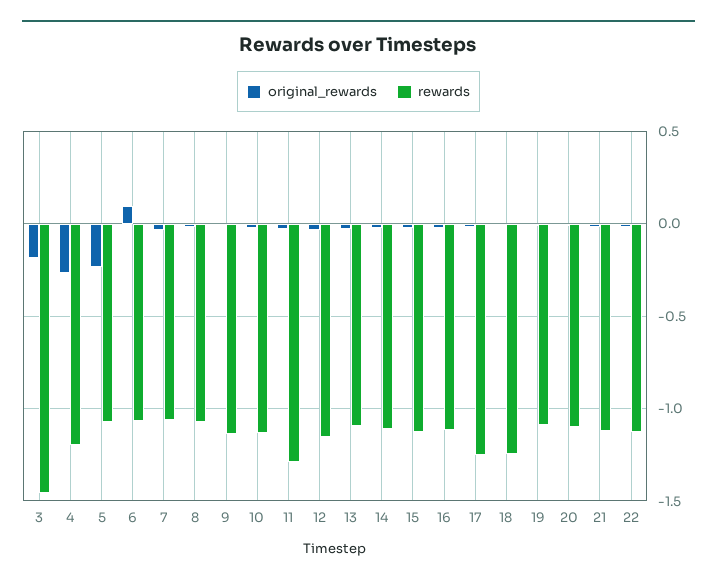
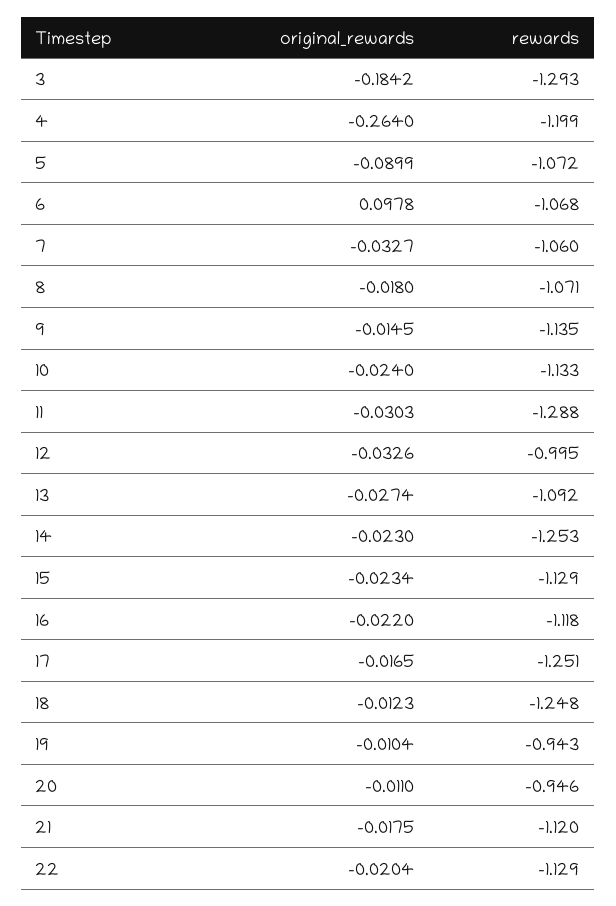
  {
    "original_rewards": {
      "3": -0.1842,
      "4": -0.264,
-     "5": -0.25,
+     "5": -0.0899,
      "6": 0.0978,
      "7": -0.0327,
      "8": -0.018,
      "9": -0.0145,
      "10": -0.024,
      "11": -0.0303,
      "12": -0.0326,
      "13": -0.0274,
      "14": -0.023,
      "15": -0.0234,
      "16": -0.022,
      "17": -0.0165,
      "18": -0.0123,
      "19": -0.0104,
      "20": -0.011,
      "21": -0.0175,
      "22": -0.0204
    },
    "rewards": {
-     "3": -1.45,
+     "3": -1.293,
      "4": -1.199,
      "5": -1.072,
      "6": -1.068,
      "7": -1.06,
      "8": -1.071,
      "9": -1.135,
      "10": -1.133,
      "11": -1.288,
-     "12": -1.15,
+     "12": -0.995,
      "13": -1.092,
-     "14": -1.1,
+     "14": -1.253,
      "15": -1.129,
      "16": -1.118,
      "17": -1.251,
      "18": -1.248,
-     "19": -1.1,
+     "19": -0.943,
-     "20": -1.1,
+     "20": -0.946,
      "21": -1.12,
      "22": -1.129
    }
  }

